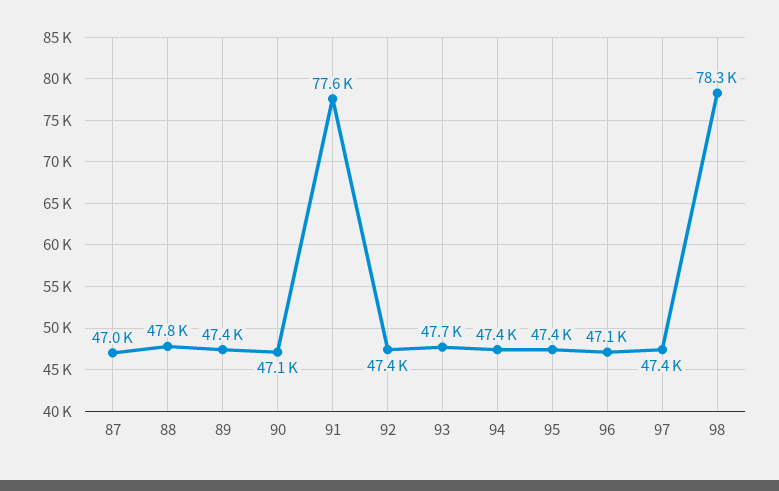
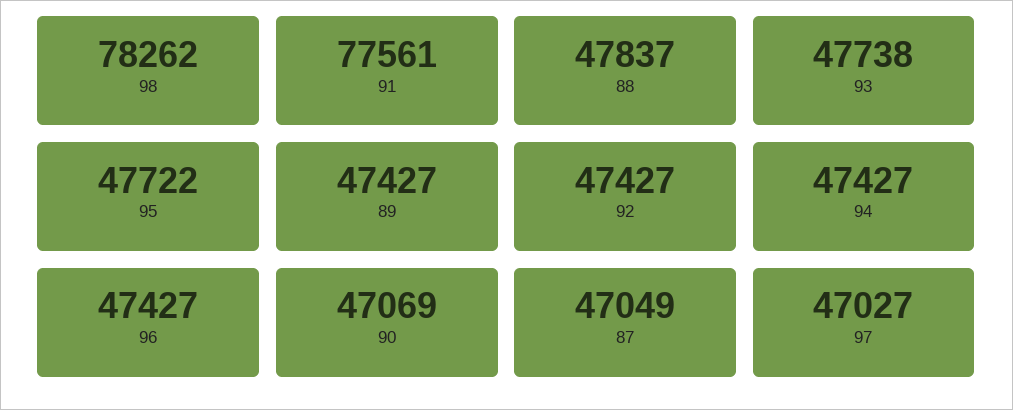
  {
    "87": 47049,
    "88": 47837,
    "89": 47427,
    "90": 47069,
    "91": 77561,
    "92": 47427,
    "93": 47738,
    "94": 47427,
-   "95": 47400,
+   "95": 47722,
-   "96": 47100,
+   "96": 47427,
-   "97": 47400,
+   "97": 47027,
    "98": 78262
  }

